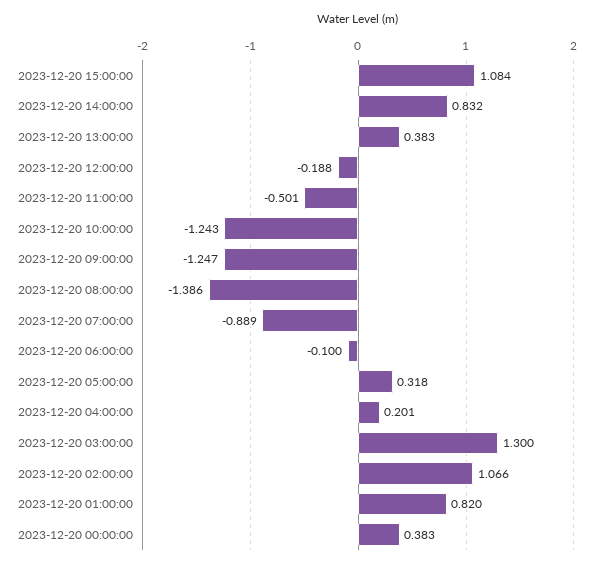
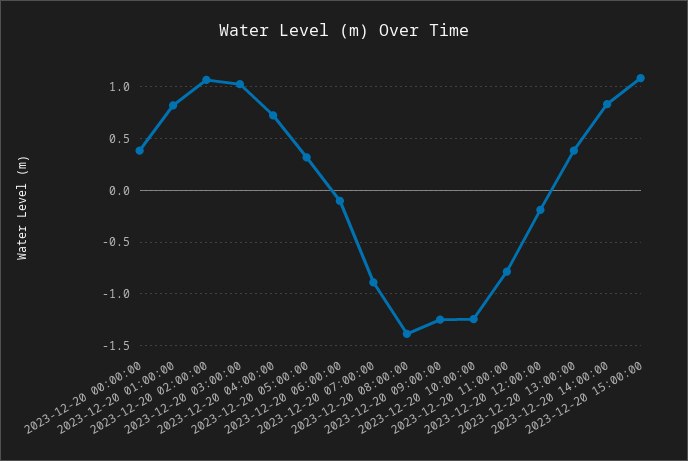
  {
    "2023-12-20 15:00:00": 1.084,
    "2023-12-20 14:00:00": 0.832,
    "2023-12-20 13:00:00": 0.383,
    "2023-12-20 12:00:00": -0.188,
-   "2023-12-20 11:00:00": -0.501,
+   "2023-12-20 11:00:00": -0.8,
    "2023-12-20 10:00:00": -1.243,
    "2023-12-20 09:00:00": -1.247,
    "2023-12-20 08:00:00": -1.386,
    "2023-12-20 07:00:00": -0.889,
    "2023-12-20 06:00:00": -0.1,
    "2023-12-20 05:00:00": 0.318,
-   "2023-12-20 04:00:00": 0.201,
+   "2023-12-20 04:00:00": 0.7,
-   "2023-12-20 03:00:00": 1.3,
+   "2023-12-20 03:00:00": 1,
    "2023-12-20 02:00:00": 1.066,
    "2023-12-20 01:00:00": 0.82,
    "2023-12-20 00:00:00": 0.383
  }

